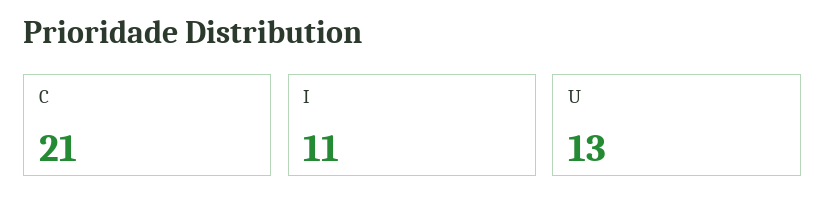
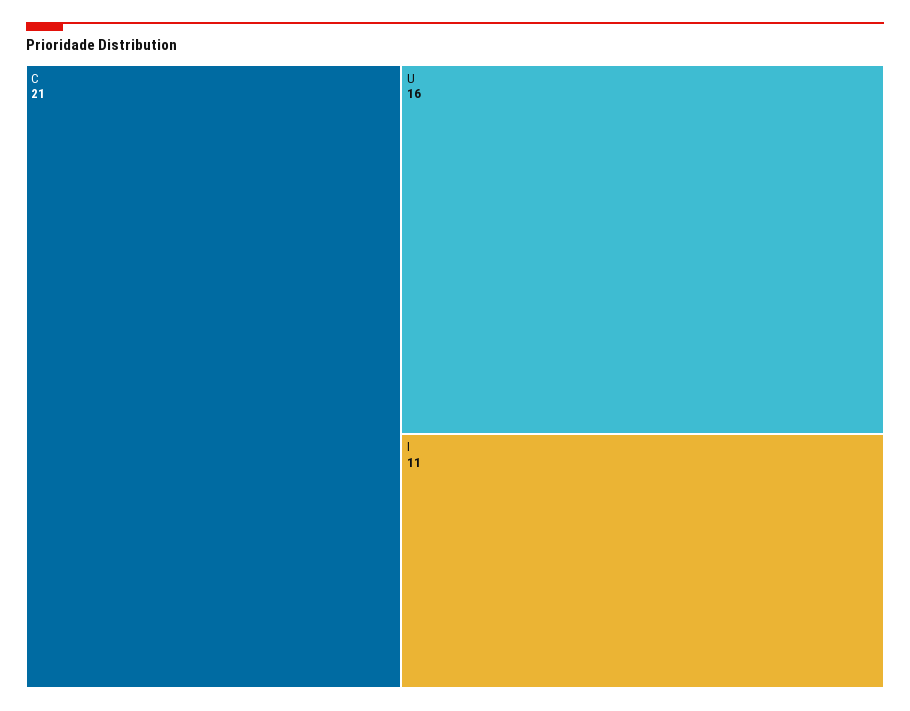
  {
    "C": 21,
    "I": 11,
-   "U": 13
+   "U": 16
  }

